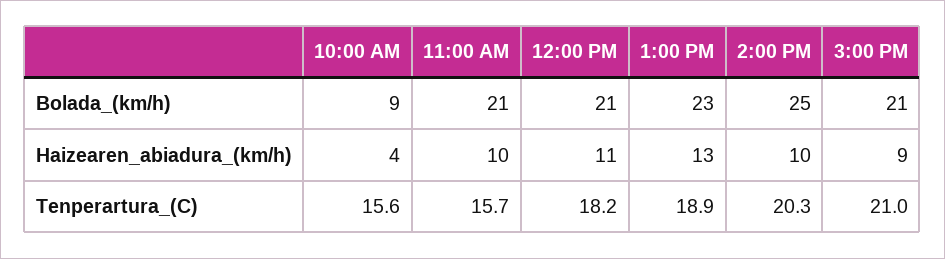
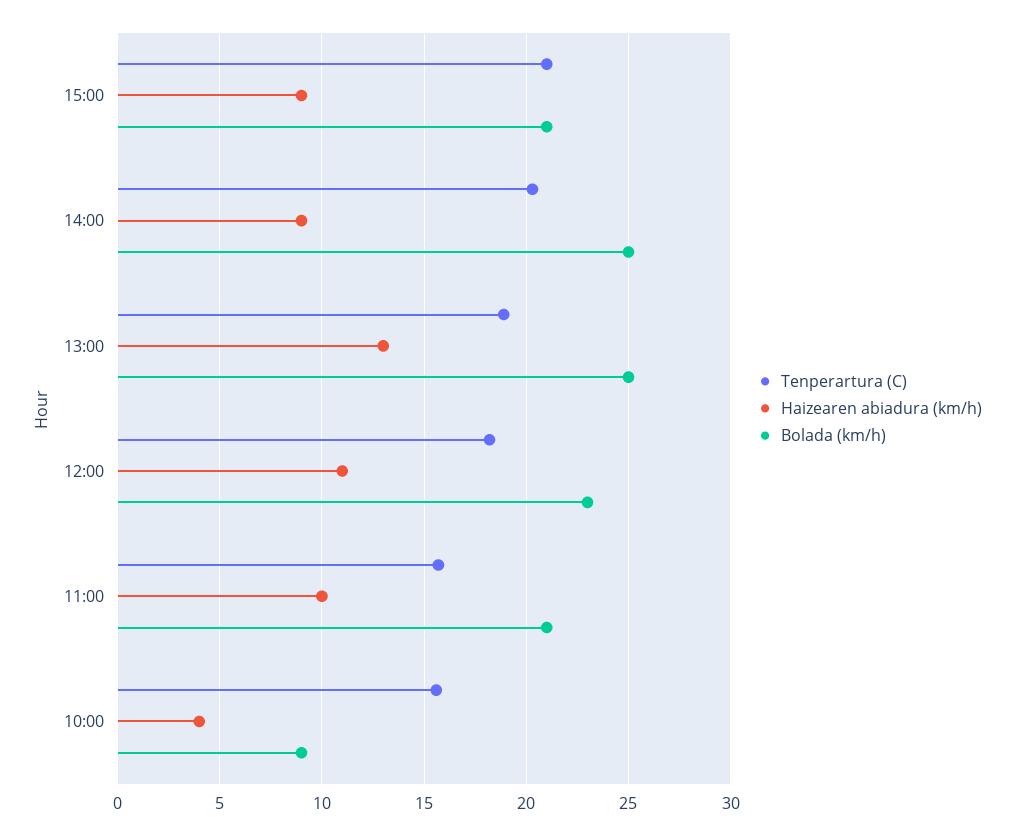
  {
    "Bolada_(km/h)": {
      "10:00 AM": 9,
      "11:00 AM": 21,
-     "12:00 PM": 21,
+     "12:00 PM": 23,
-     "1:00 PM": 23,
+     "1:00 PM": 25,
      "2:00 PM": 25,
      "3:00 PM": 21
    },
    "Haizearen_abiadura_(km/h)": {
      "10:00 AM": 4,
      "11:00 AM": 10,
      "12:00 PM": 11,
      "1:00 PM": 13,
-     "2:00 PM": 10,
+     "2:00 PM": 9,
      "3:00 PM": 9
    },
    "Tenperartura_(C)": {
      "10:00 AM": 15.6,
      "11:00 AM": 15.7,
      "12:00 PM": 18.2,
      "1:00 PM": 18.9,
      "2:00 PM": 20.3,
      "3:00 PM": 21
    }
  }

